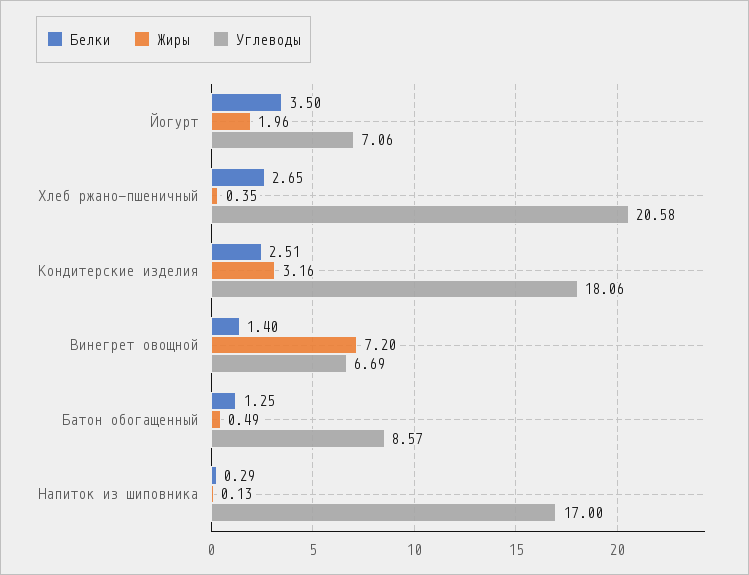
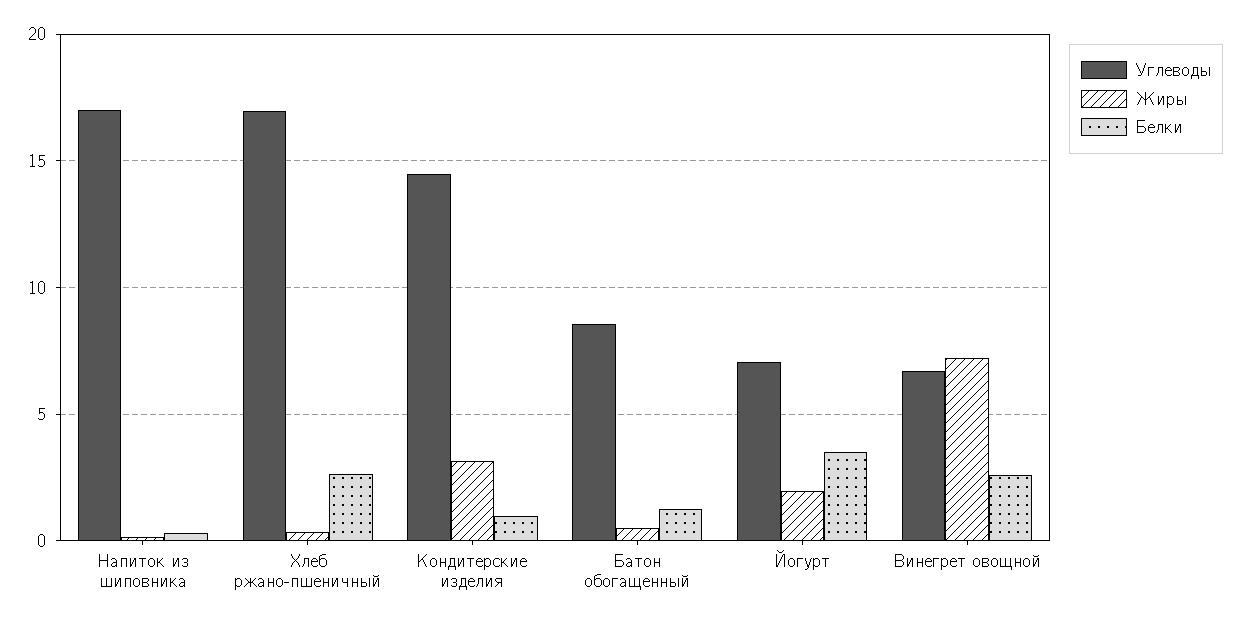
  {
    "Белки": {
      "Йогурт": 3.5,
      "Хлеб ржано-пшеничный": 2.65,
-     "Кондитерские изделия": 2.51,
+     "Кондитерские изделия": 1,
-     "Винегрет овощной": 1.4,
+     "Винегрет овощной": 2.5,
      "Батон обогащенный": 1.25,
      "Напиток из шиповника": 0.29
    },
    "Жиры": {
      "Йогурт": 1.96,
      "Хлеб ржано-пшеничный": 0.35,
      "Кондитерские изделия": 3.16,
      "Винегрет овощной": 7.2,
      "Батон обогащенный": 0.49,
      "Напиток из шиповника": 0.13
    },
    "Углеводы": {
      "Йогурт": 7.06,
-     "Хлеб ржано-пшеничный": 20.58,
+     "Хлеб ржано-пшеничный": 17,
-     "Кондитерские изделия": 18.06,
+     "Кондитерские изделия": 14.5,
      "Винегрет овощной": 6.69,
      "Батон обогащенный": 8.57,
      "Напиток из шиповника": 17
    }
  }

